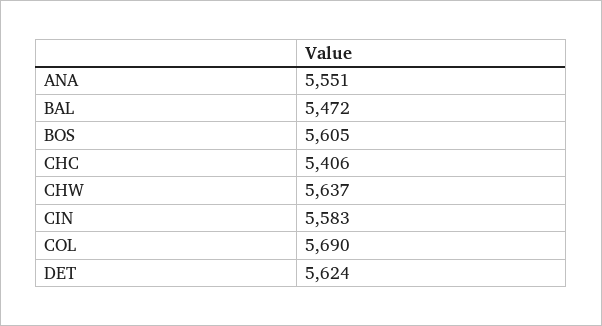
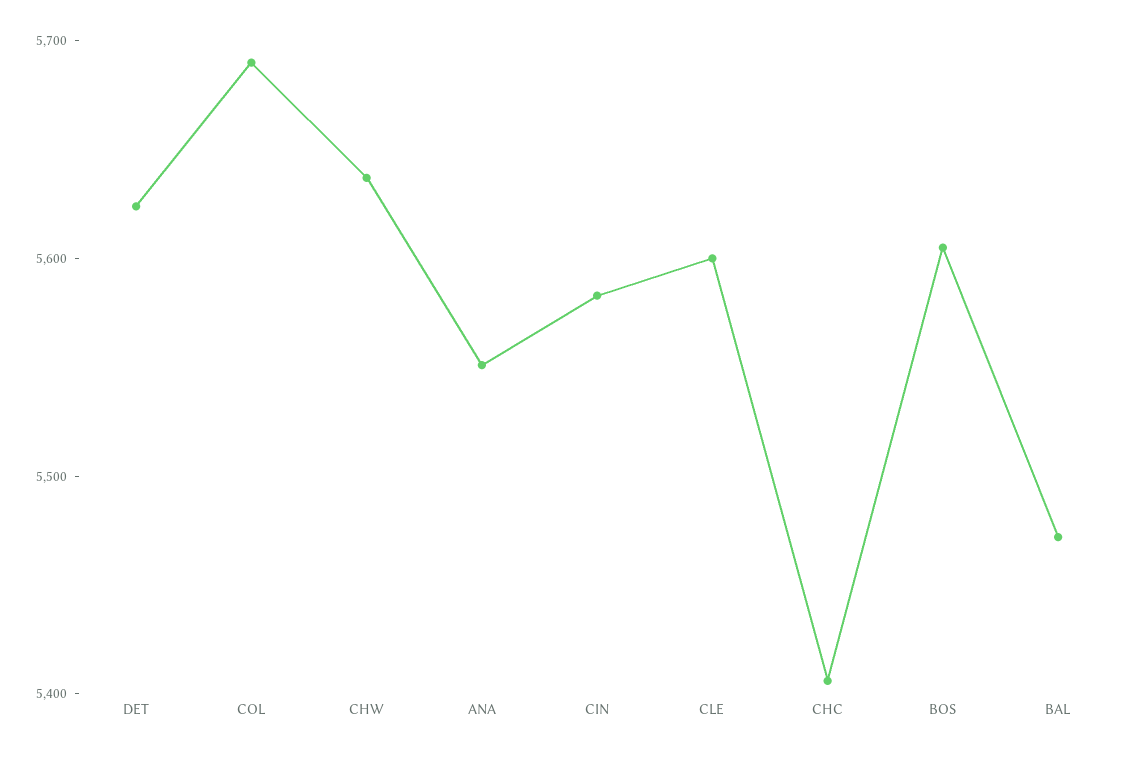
  {
    "ANA": 5551,
    "BAL": 5472,
    "BOS": 5605,
    "CHC": 5406,
    "CHW": 5637,
    "CIN": 5583,
    "COL": 5690,
-   "DET": 5624
+   "DET": 5624,
+   "CLE": 5600
  }

